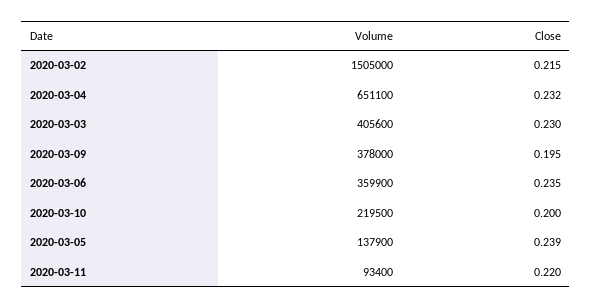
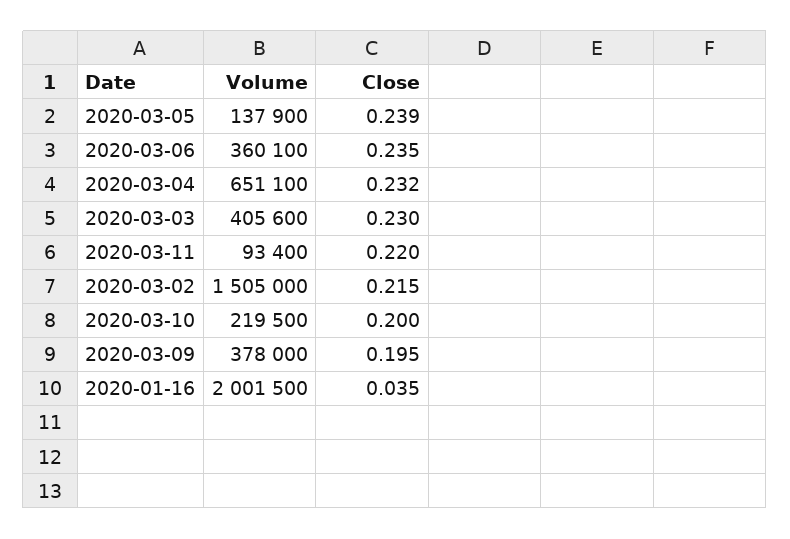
  {
    "Volume": {
      "2020-03-02": 1505000,
      "2020-03-04": 651100,
      "2020-03-03": 405600,
      "2020-03-09": 378000,
-     "2020-03-06": 359900,
+     "2020-03-06": 360100,
      "2020-03-10": 219500,
      "2020-03-05": 137900,
-     "2020-03-11": 93400
+     "2020-03-11": 93400,
+     "2020-01-16": 2001500
    },
    "Close": {
      "2020-03-02": 0.215,
      "2020-03-04": 0.232,
      "2020-03-03": 0.23,
      "2020-03-09": 0.195,
      "2020-03-06": 0.235,
      "2020-03-10": 0.2,
      "2020-03-05": 0.239,
-     "2020-03-11": 0.22
+     "2020-03-11": 0.22,
+     "2020-01-16": 0.035
    }
  }

